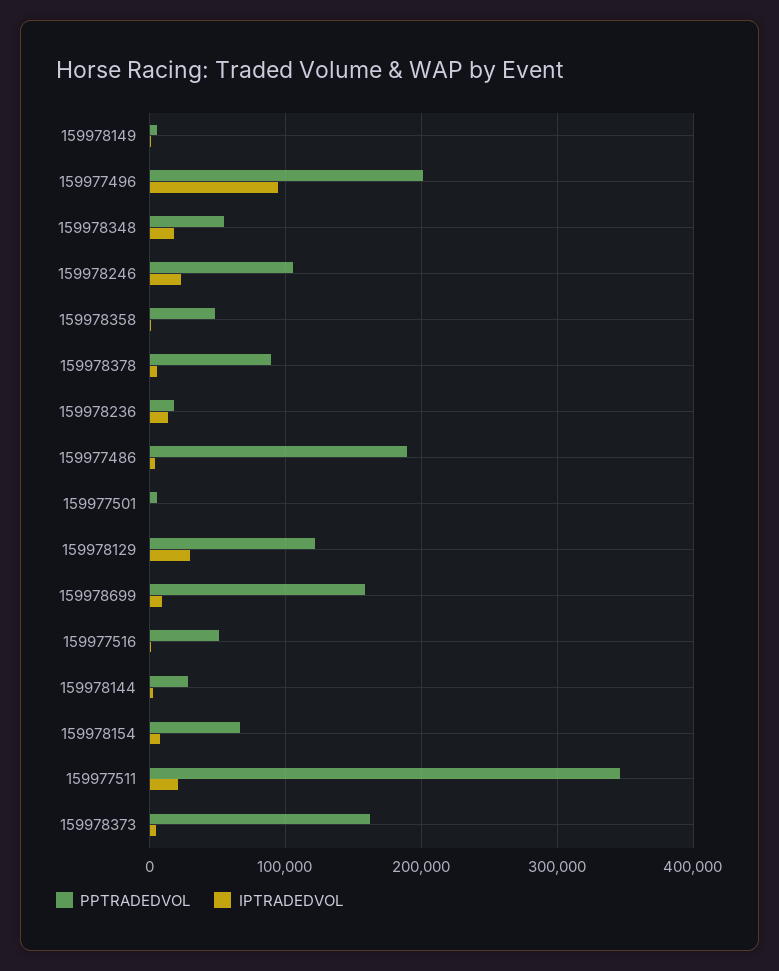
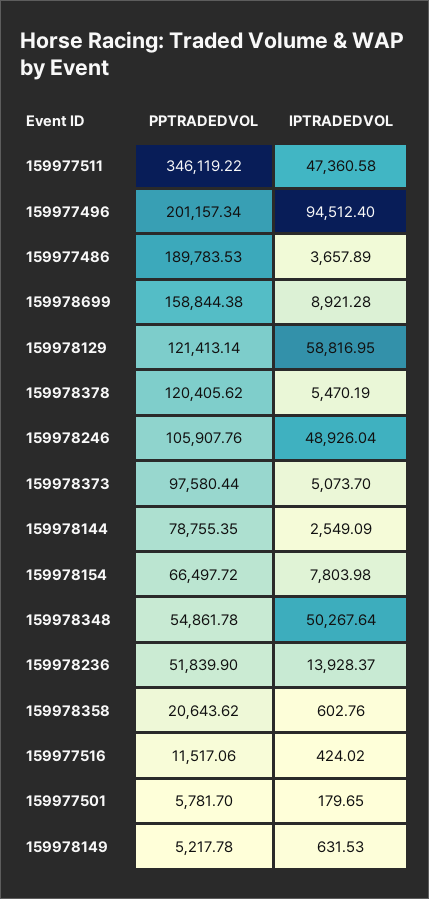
  {
    "PPTRADEDVOL": {
      "159978149": 5217.78,
      "159977496": 201157.34,
      "159978348": 54861.78,
      "159978246": 105907.76,
-     "159978358": 50000,
+     "159978358": 20643.62,
-     "159978378": 90000,
+     "159978378": 120405.62,
-     "159978236": 20000,
+     "159978236": 51839.9,
      "159977486": 189783.53,
      "159977501": 5781.7,
      "159978129": 121413.14,
      "159978699": 158844.38,
-     "159977516": 50000,
+     "159977516": 11517.06,
-     "159978144": 30000,
+     "159978144": 78755.35,
      "159978154": 66497.72,
      "159977511": 346119.22,
-     "159978373": 160000
+     "159978373": 97580.44
    },
    "IPTRADEDVOL": {
      "159978149": 631.53,
      "159977496": 94512.4,
-     "159978348": 20000,
+     "159978348": 50267.64,
-     "159978246": 20000,
+     "159978246": 48926.04,
      "159978358": 602.76,
      "159978378": 5470.19,
      "159978236": 13928.37,
      "159977486": 3657.89,
      "159977501": 179.65,
-     "159978129": 30000,
+     "159978129": 58816.95,
      "159978699": 8921.28,
      "159977516": 424.02,
      "159978144": 2549.09,
      "159978154": 7803.98,
-     "159977511": 20000,
+     "159977511": 47360.58,
      "159978373": 5073.7
    }
  }

